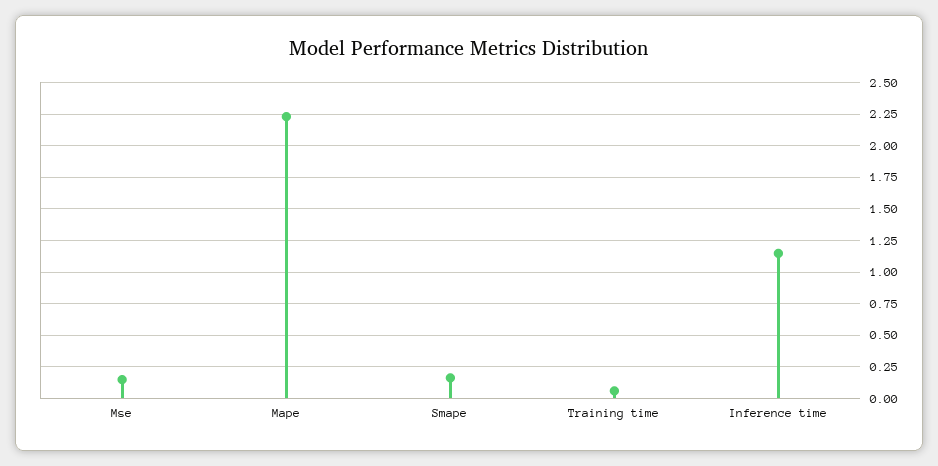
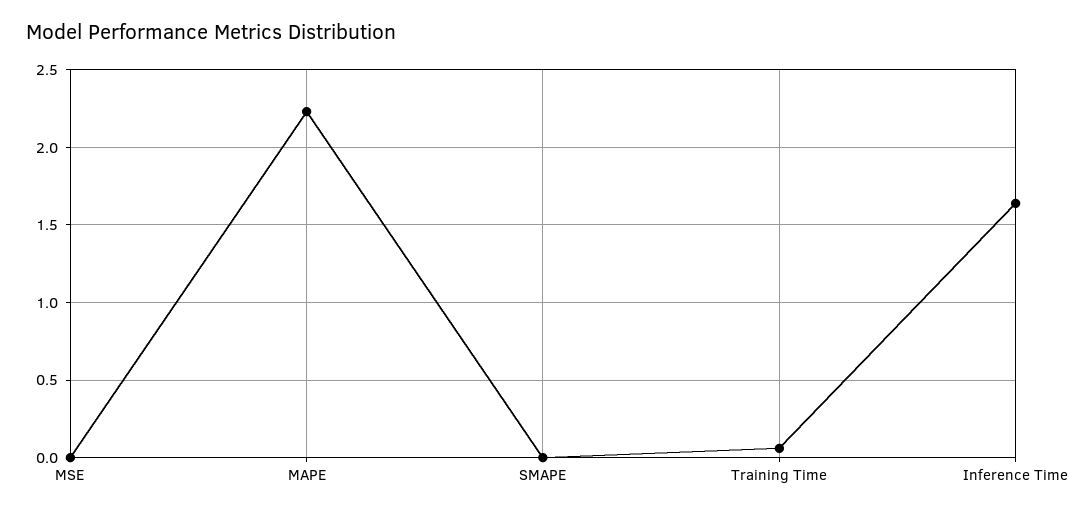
  {
-   "Mse": 0.15,
+   "Mse": 0,
    "Mape": 2.25,
-   "Smape": 0.15,
+   "Smape": 0,
    "Training time": 0.05,
-   "Inference time": 1.15
+   "Inference time": 1.65
  }

